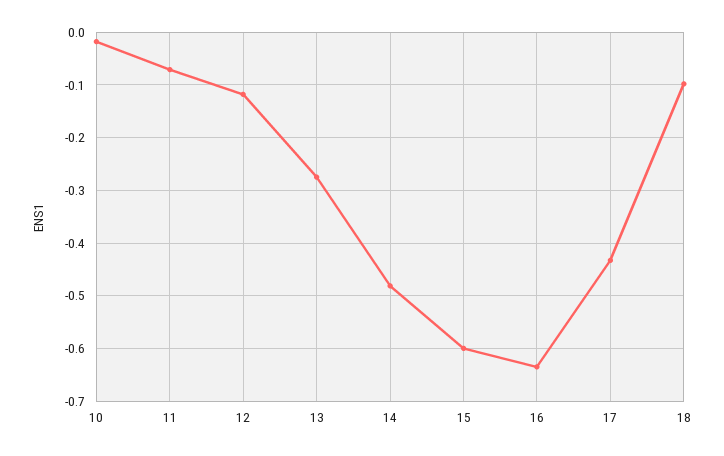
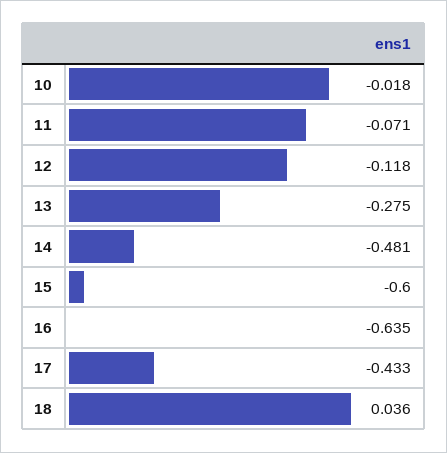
  {
    "10": -0.018,
    "11": -0.071,
    "12": -0.118,
    "13": -0.275,
    "14": -0.481,
    "15": -0.6,
    "16": -0.635,
    "17": -0.433,
-   "18": -0.1
+   "18": 0.036
  }

